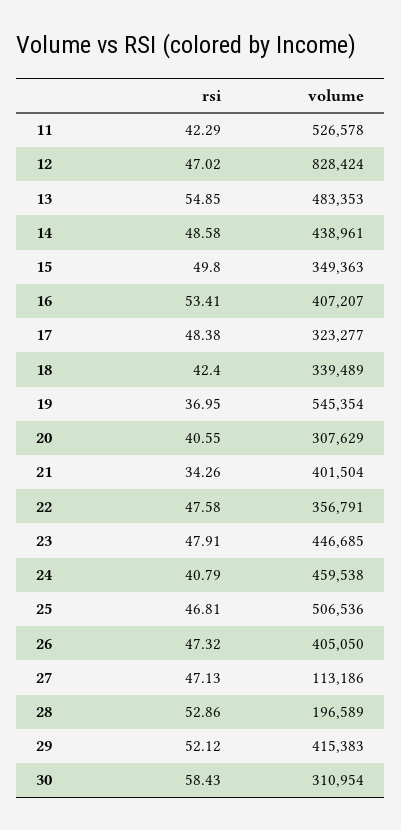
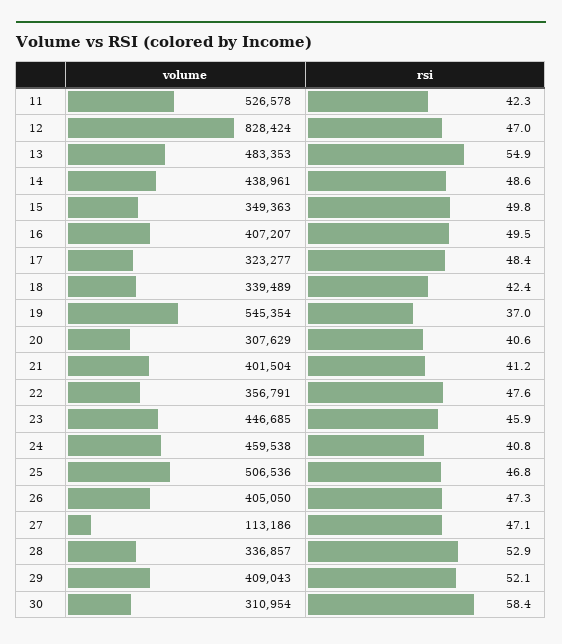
  {
    "rsi": {
      "11": 42.29,
      "12": 47.02,
      "13": 54.85,
      "14": 48.58,
      "15": 49.8,
-     "16": 53.41,
+     "16": 49.5,
      "17": 48.38,
      "18": 42.4,
      "19": 36.95,
      "20": 40.55,
-     "21": 34.26,
+     "21": 41.2,
      "22": 47.58,
-     "23": 47.91,
+     "23": 45.9,
      "24": 40.79,
      "25": 46.81,
      "26": 47.32,
      "27": 47.13,
      "28": 52.86,
      "29": 52.12,
      "30": 58.43
    },
    "volume": {
      "11": 526578,
      "12": 828424,
      "13": 483353,
      "14": 438961,
      "15": 349363,
      "16": 407207,
      "17": 323277,
      "18": 339489,
      "19": 545354,
      "20": 307629,
      "21": 401504,
      "22": 356791,
      "23": 446685,
      "24": 459538,
      "25": 506536,
      "26": 405050,
      "27": 113186,
-     "28": 196589,
+     "28": 336857,
-     "29": 415383,
+     "29": 409043,
      "30": 310954
    }
  }

